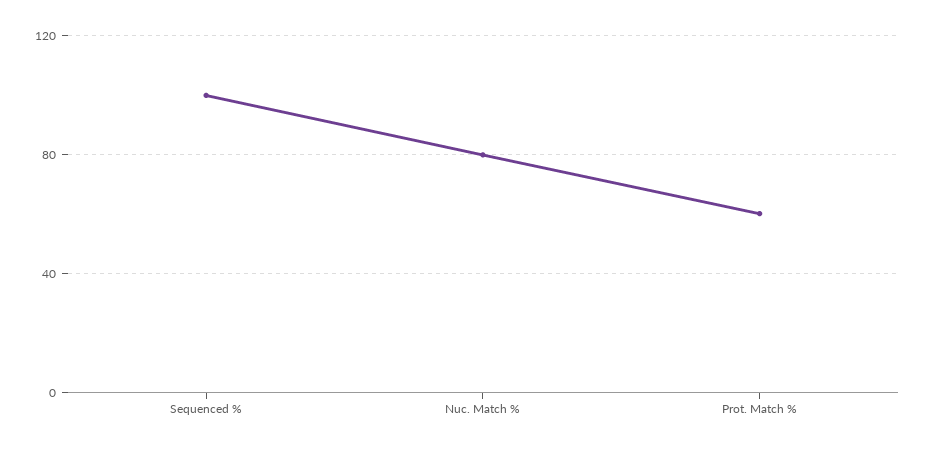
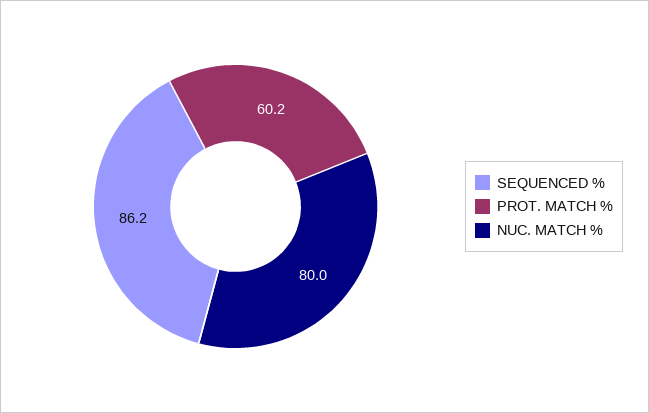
  {
-   "Sequenced %": 100,
+   "Sequenced %": 86.2,
    "Nuc. Match %": 80,
    "Prot. Match %": 60.2
  }

